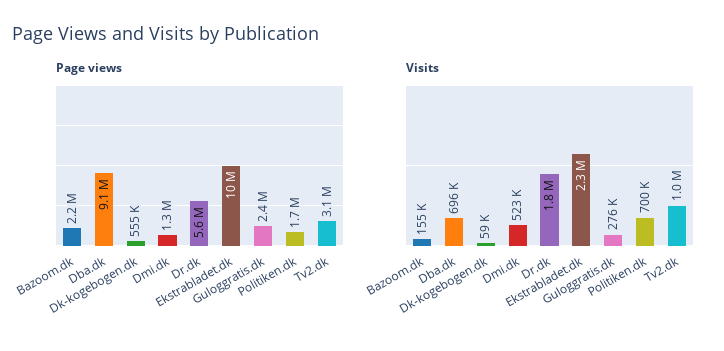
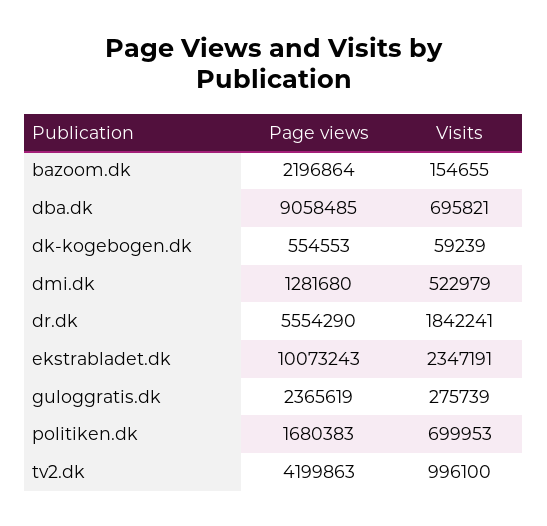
  {
    "Page views": {
      "Bazoom.dk": 2196864,
      "Dba.dk": 9058485,
      "Dk-kogebogen.dk": 554553,
      "Dmi.dk": 1281680,
      "Dr.dk": 5554290,
      "Ekstrabladet.dk": 10073243,
      "Guloggratis.dk": 2365619,
      "Politiken.dk": 1680383,
-     "Tv2.dk": 3100000
+     "Tv2.dk": 4199863
    },
    "Visits": {
      "Bazoom.dk": 154655,
      "Dba.dk": 695821,
      "Dk-kogebogen.dk": 59239,
      "Dmi.dk": 522979,
      "Dr.dk": 1842241,
      "Ekstrabladet.dk": 2347191,
      "Guloggratis.dk": 275739,
      "Politiken.dk": 699953,
      "Tv2.dk": 996100
    }
  }

